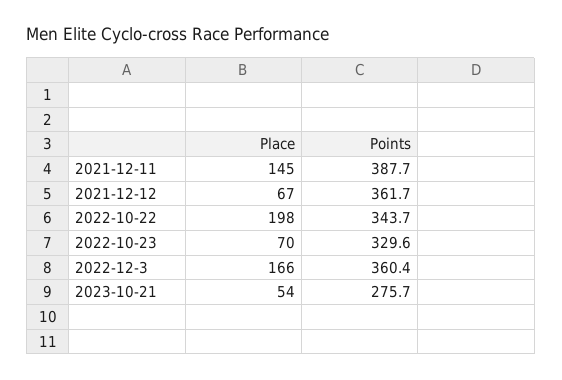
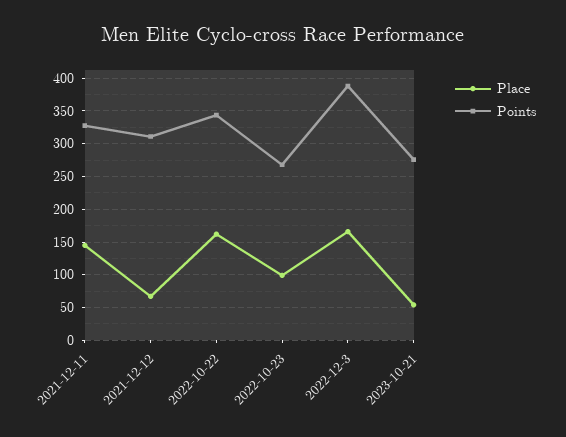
  {
    "Place": {
      "2021-12-11": 145,
      "2021-12-12": 67,
-     "2022-10-22": 198,
+     "2022-10-22": 160,
-     "2022-10-23": 70,
+     "2022-10-23": 100,
      "2022-12-3": 166,
      "2023-10-21": 54
    },
    "Points": {
-     "2021-12-11": 387.7,
+     "2021-12-11": 330,
-     "2021-12-12": 361.7,
+     "2021-12-12": 310,
      "2022-10-22": 343.7,
-     "2022-10-23": 329.6,
+     "2022-10-23": 270,
-     "2022-12-3": 360.4,
+     "2022-12-3": 390,
      "2023-10-21": 275.7
    }
  }

